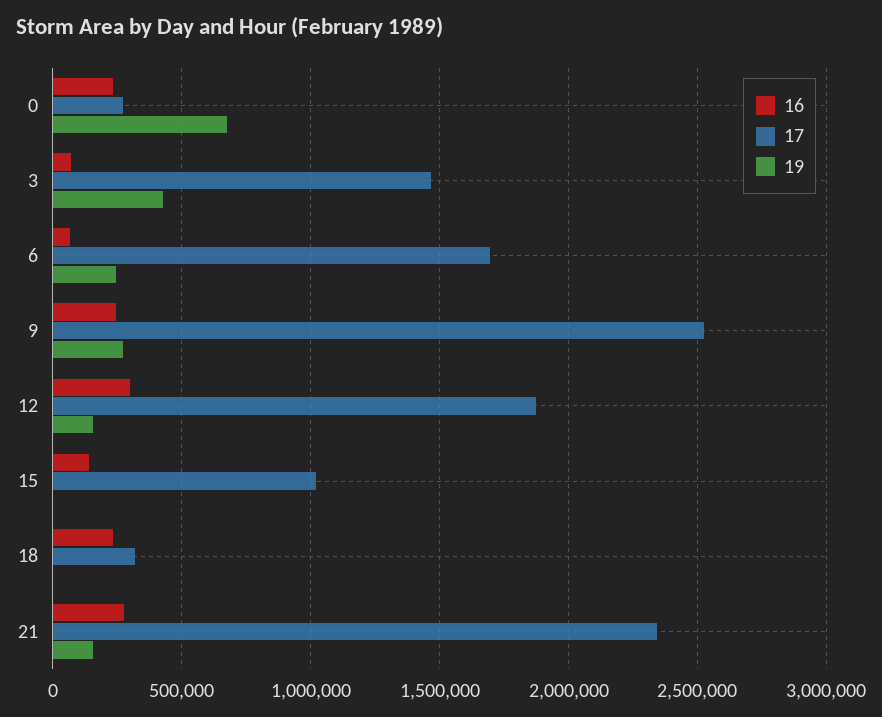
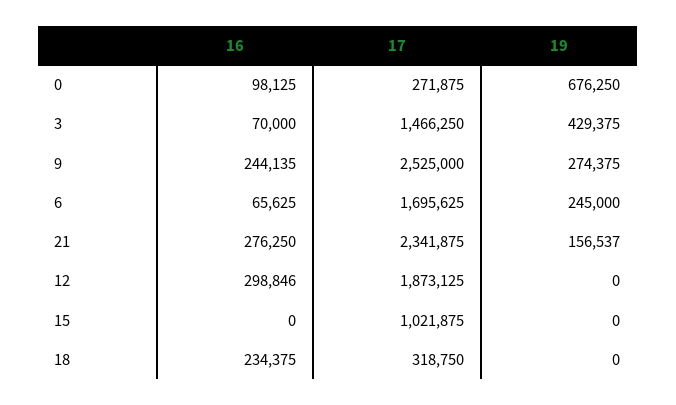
  {
    "16": {
-     "0": 250000,
+     "0": 98125,
      "3": 70000,
      "6": 65625,
      "9": 244135,
      "12": 298846,
-     "15": 150000,
+     "15": 0,
      "18": 234375,
      "21": 276250
    },
    "17": {
      "0": 271875,
      "3": 1466250,
      "6": 1695625,
      "9": 2525000,
      "12": 1873125,
      "15": 1021875,
      "18": 318750,
      "21": 2341875
    },
    "19": {
      "0": 676250,
      "3": 429375,
      "6": 245000,
      "9": 274375,
-     "12": 150000,
+     "12": 0,
      "15": 0,
      "18": 0,
      "21": 156537
    }
  }

